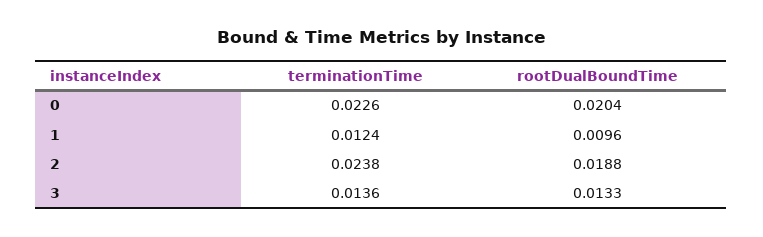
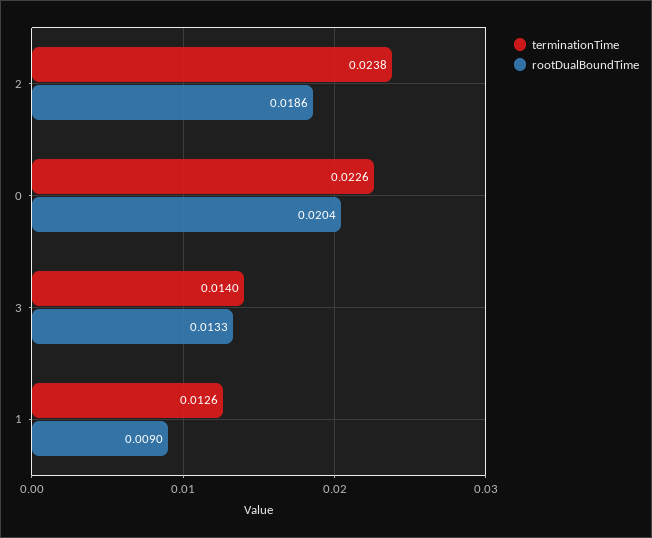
  {
    "terminationTime": {
      "0": 0.0226,
-     "1": 0.0124,
+     "1": 0.0126,
      "2": 0.0238,
-     "3": 0.0136
+     "3": 0.014
    },
    "rootDualBoundTime": {
      "0": 0.0204,
-     "1": 0.0096,
+     "1": 0.009,
-     "2": 0.0188,
+     "2": 0.0186,
      "3": 0.0133
    }
  }

